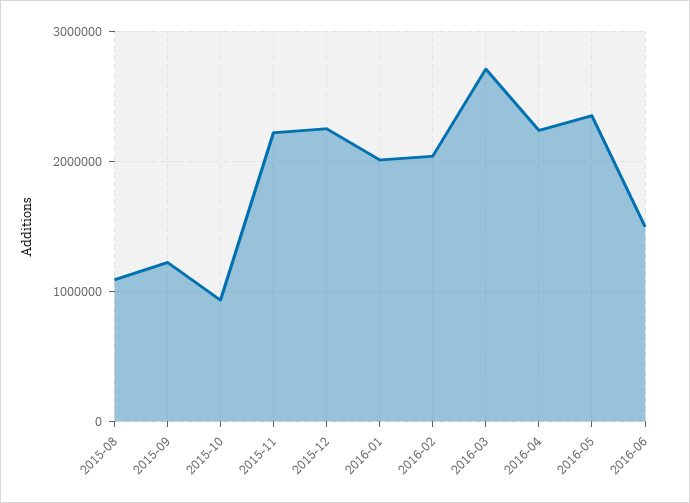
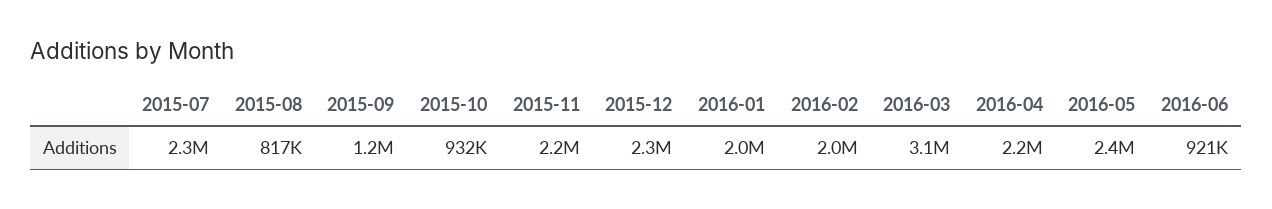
  {
-   "2015-08": 1100000,
+   "2015-08": 817000,
    "2015-09": 1200000,
    "2015-10": 932000,
    "2015-11": 2200000,
    "2015-12": 2300000,
    "2016-01": 2000000,
    "2016-02": 2000000,
-   "2016-03": 2700000,
+   "2016-03": 3100000,
    "2016-04": 2200000,
    "2016-05": 2400000,
-   "2016-06": 1500000
+   "2016-06": 921000,
+   "2015-07": 2300000
  }

